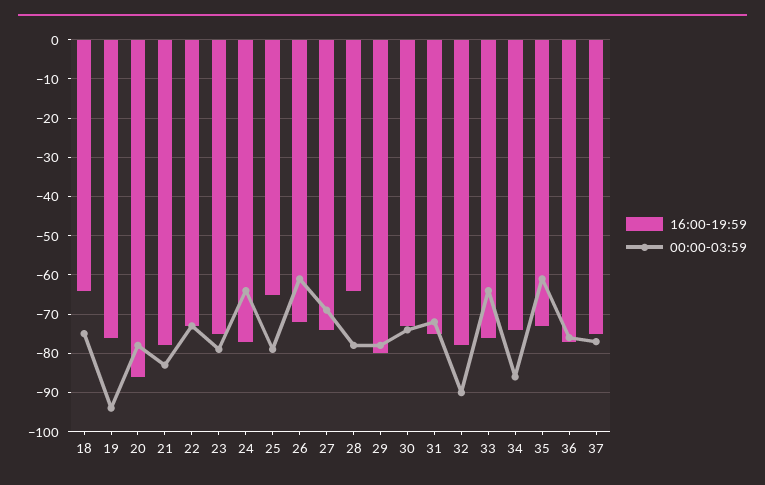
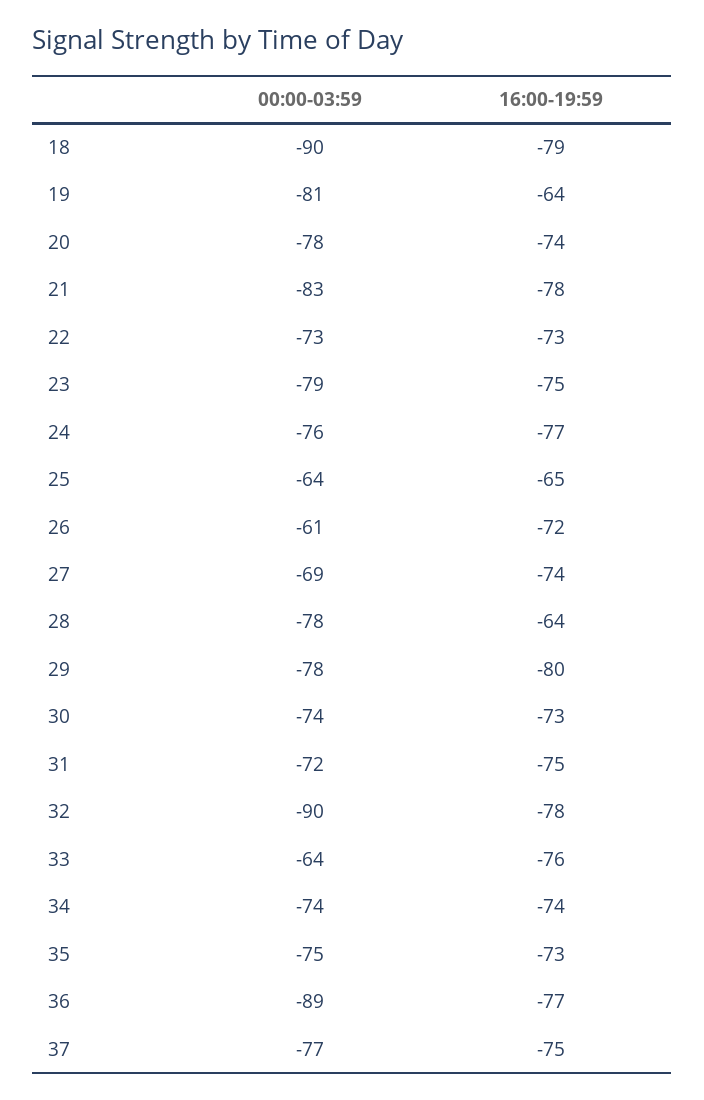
  {
    "16:00-19:59": {
-     "18": -65,
+     "18": -79,
-     "19": -75,
+     "19": -64,
-     "20": -85,
+     "20": -74,
      "21": -78,
      "22": -73,
      "23": -75,
      "24": -77,
      "25": -65,
      "26": -72,
      "27": -74,
      "28": -64,
      "29": -80,
      "30": -73,
      "31": -75,
      "32": -78,
      "33": -76,
      "34": -74,
      "35": -73,
      "36": -77,
      "37": -75
    },
    "00:00-03:59": {
-     "18": -75,
+     "18": -90,
-     "19": -95,
+     "19": -81,
      "20": -78,
      "21": -83,
      "22": -73,
      "23": -79,
-     "24": -65,
+     "24": -76,
-     "25": -80,
+     "25": -64,
      "26": -61,
      "27": -69,
      "28": -78,
      "29": -78,
      "30": -74,
      "31": -72,
      "32": -90,
      "33": -64,
-     "34": -85,
+     "34": -74,
-     "35": -60,
+     "35": -75,
-     "36": -75,
+     "36": -89,
      "37": -77
    }
  }

